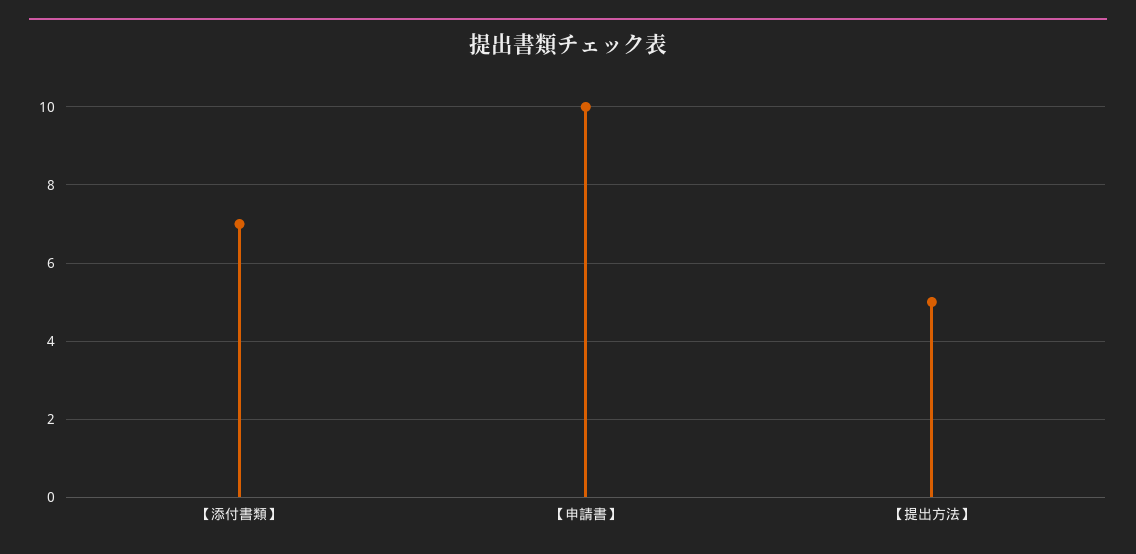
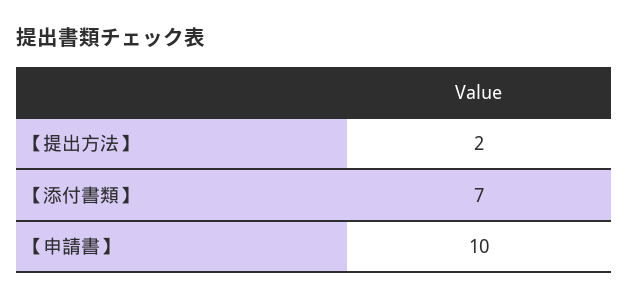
  {
    "【添付書類】": 7,
    "【申請書】": 10,
-   "【提出方法】": 5
+   "【提出方法】": 2
  }

